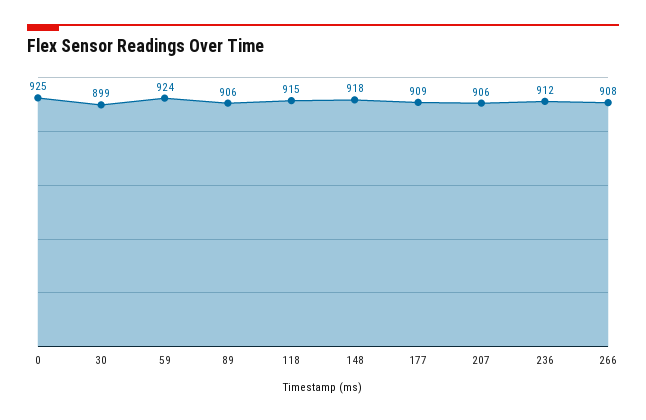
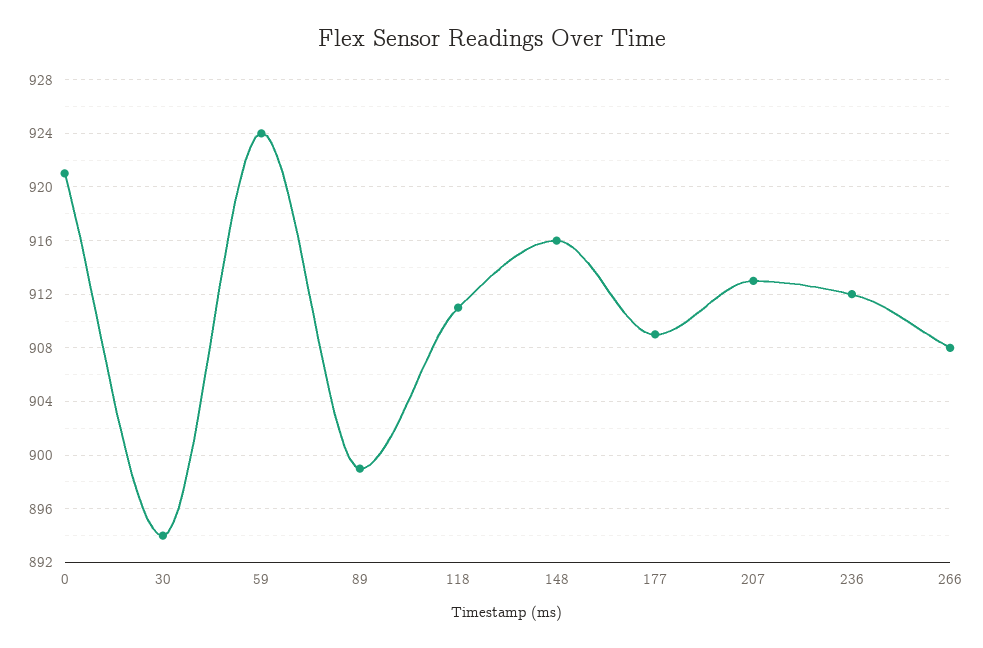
  {
-   "0": 925,
+   "0": 921,
-   "30": 899,
+   "30": 894,
    "59": 924,
-   "89": 906,
+   "89": 899,
-   "118": 915,
+   "118": 911,
-   "148": 918,
+   "148": 916,
    "177": 909,
-   "207": 906,
+   "207": 913,
    "236": 912,
    "266": 908
  }

